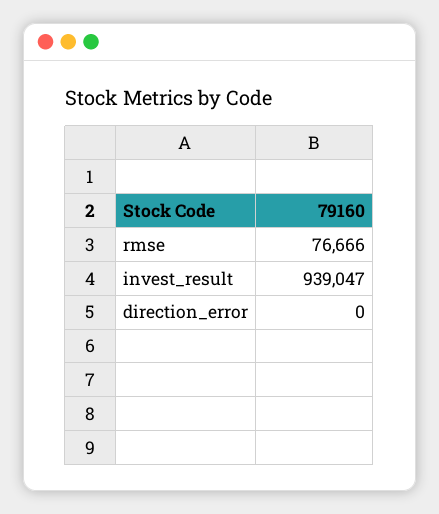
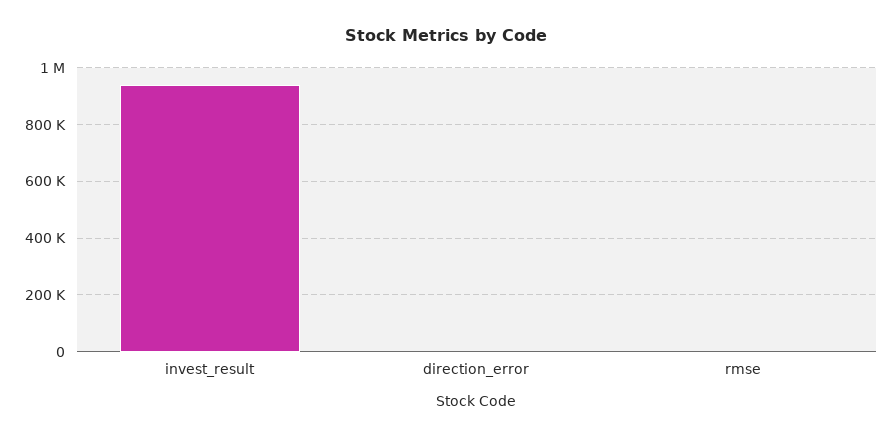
  {
-   "rmse": 76666,
+   "rmse": 0,
    "invest_result": 939047,
    "direction_error": 0
  }

